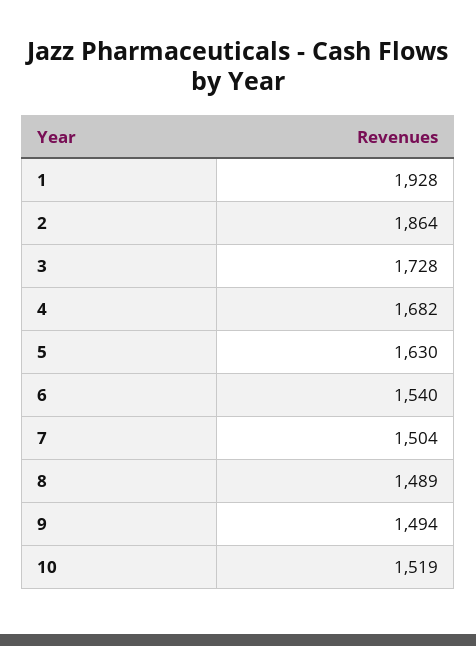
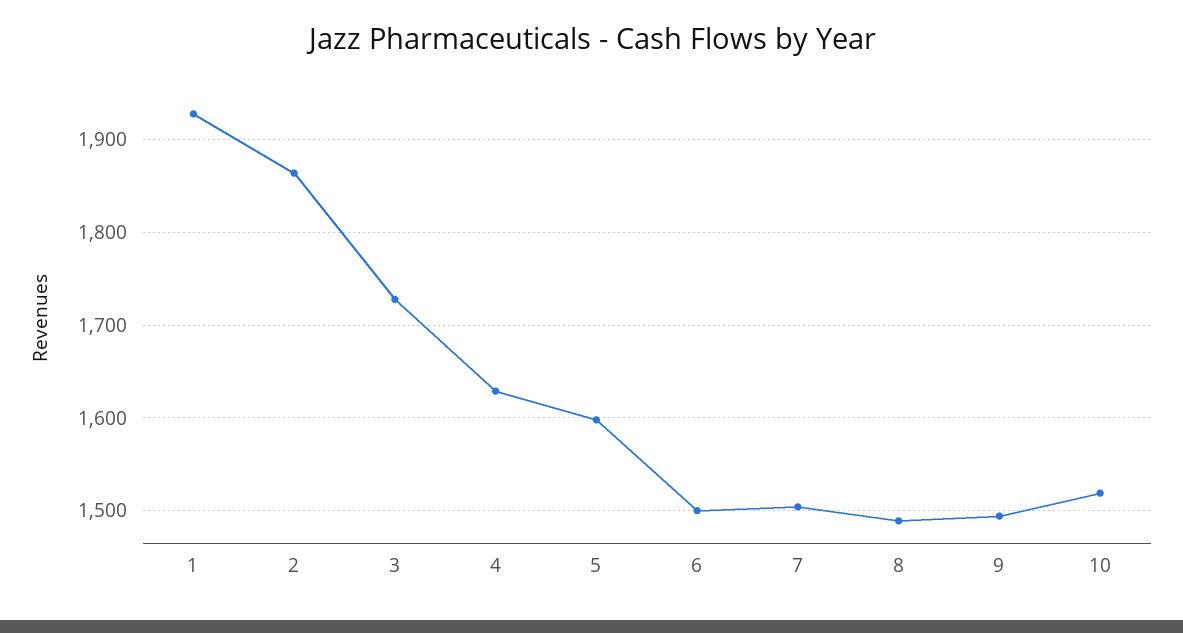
  {
    "1": 1928,
    "2": 1864,
    "3": 1728,
-   "4": 1682,
+   "4": 1630,
-   "5": 1630,
+   "5": 1600,
-   "6": 1540,
+   "6": 1500,
    "7": 1504,
    "8": 1489,
    "9": 1494,
    "10": 1519
  }

